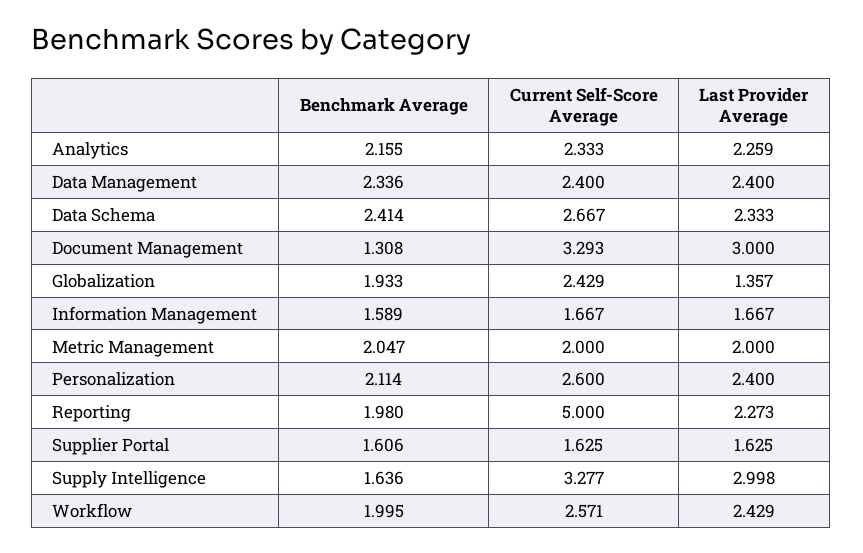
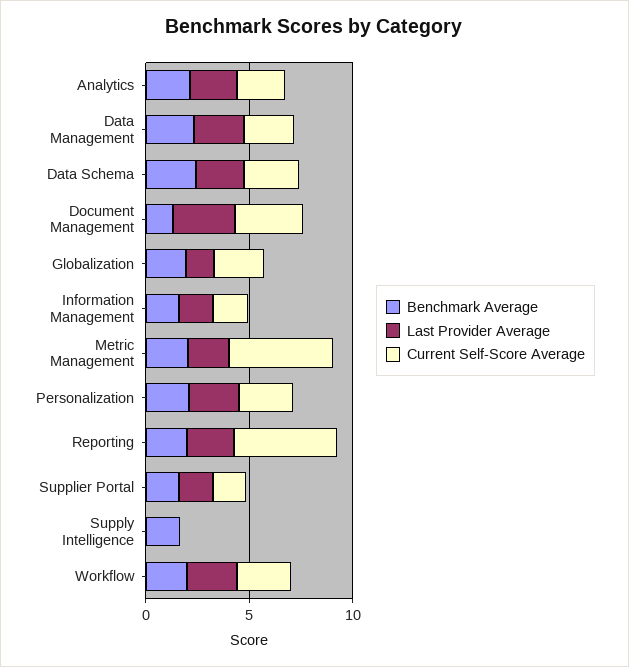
  {
    "Benchmark Average": {
      "Analytics": 2.155,
      "Data Management": 2.336,
      "Data Schema": 2.414,
      "Document Management": 1.308,
      "Globalization": 1.933,
      "Information Management": 1.589,
      "Metric Management": 2.047,
      "Personalization": 2.114,
      "Reporting": 1.98,
      "Supplier Portal": 1.606,
      "Supply Intelligence": 1.636,
      "Workflow": 1.995
    },
    "Current Self-Score Average": {
      "Analytics": 2.333,
      "Data Management": 2.4,
      "Data Schema": 2.667,
      "Document Management": 3.293,
      "Globalization": 2.429,
      "Information Management": 1.667,
-     "Metric Management": 2,
+     "Metric Management": 5,
      "Personalization": 2.6,
      "Reporting": 5,
      "Supplier Portal": 1.625,
-     "Supply Intelligence": 3.277,
+     "Supply Intelligence": 0,
      "Workflow": 2.571
    },
    "Last Provider Average": {
      "Analytics": 2.259,
      "Data Management": 2.4,
      "Data Schema": 2.333,
      "Document Management": 3,
      "Globalization": 1.357,
      "Information Management": 1.667,
      "Metric Management": 2,
      "Personalization": 2.4,
      "Reporting": 2.273,
      "Supplier Portal": 1.625,
-     "Supply Intelligence": 2.998,
+     "Supply Intelligence": 0,
      "Workflow": 2.429
    }
  }

